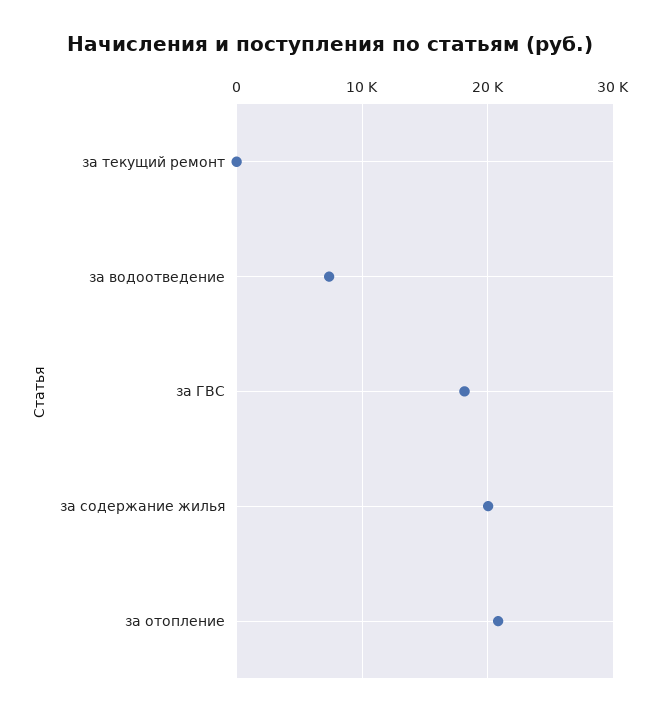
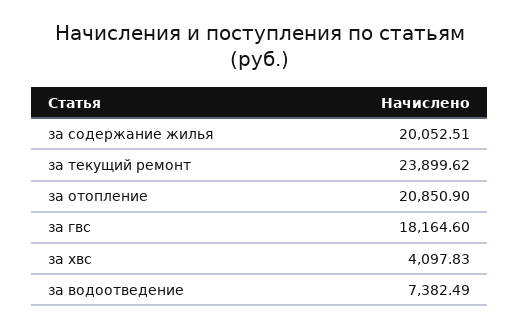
  {
-   "за текущий ремонт": 0,
+   "за текущий ремонт": 23899.62,
    "за водоотведение": 7382.49,
    "за ГВС": 18164.6,
    "за содержание жилья": 20052.51,
-   "за отопление": 20850.9
+   "за отопление": 20850.9,
+   "за хвс": 4097.83
  }

